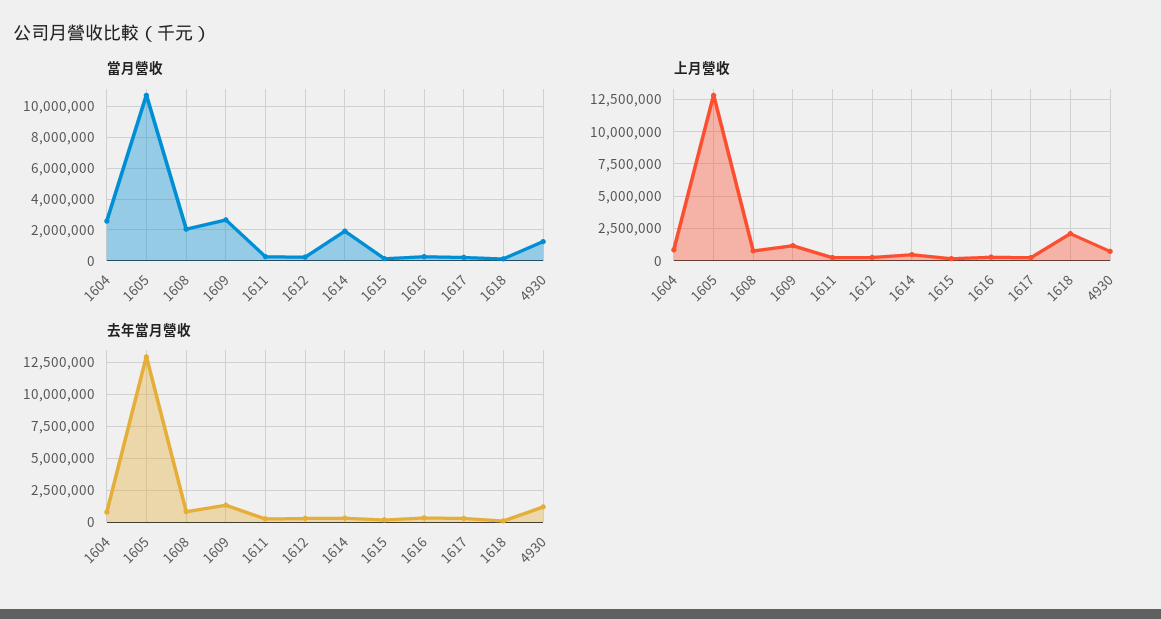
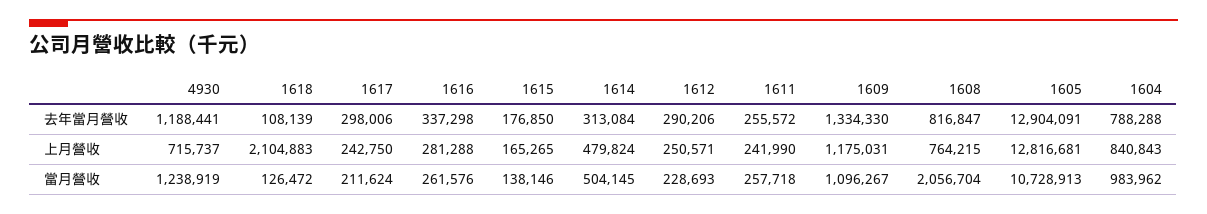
  {
    "當月營收": {
-     "1604": 2500000,
+     "1604": 983962,
      "1605": 10728913,
      "1608": 2056704,
-     "1609": 2500000,
+     "1609": 1096267,
      "1611": 257718,
      "1612": 228693,
-     "1614": 2000000,
+     "1614": 504145,
      "1615": 138146,
      "1616": 261576,
      "1617": 211624,
      "1618": 126472,
      "4930": 1238919
    },
    "上月營收": {
      "1604": 840843,
      "1605": 12816681,
      "1608": 764215,
      "1609": 1175031,
      "1611": 241990,
      "1612": 250571,
      "1614": 479824,
      "1615": 165265,
      "1616": 281288,
      "1617": 242750,
      "1618": 2104883,
      "4930": 715737
    },
    "去年當月營收": {
      "1604": 788288,
      "1605": 12904091,
      "1608": 816847,
      "1609": 1334330,
      "1611": 255572,
      "1612": 290206,
      "1614": 313084,
      "1615": 176850,
      "1616": 337298,
      "1617": 298006,
      "1618": 108139,
      "4930": 1188441
    }
  }

